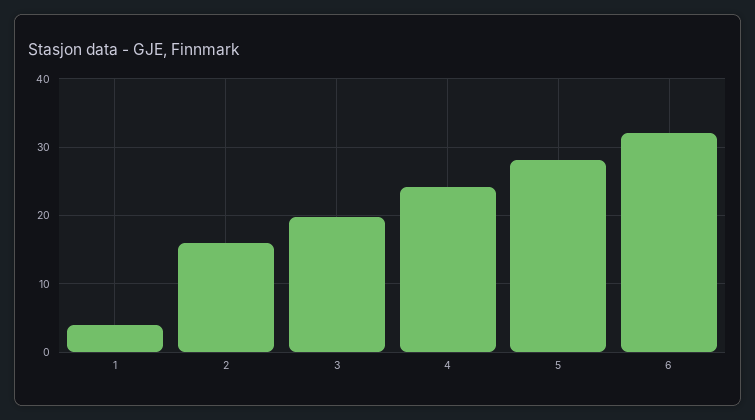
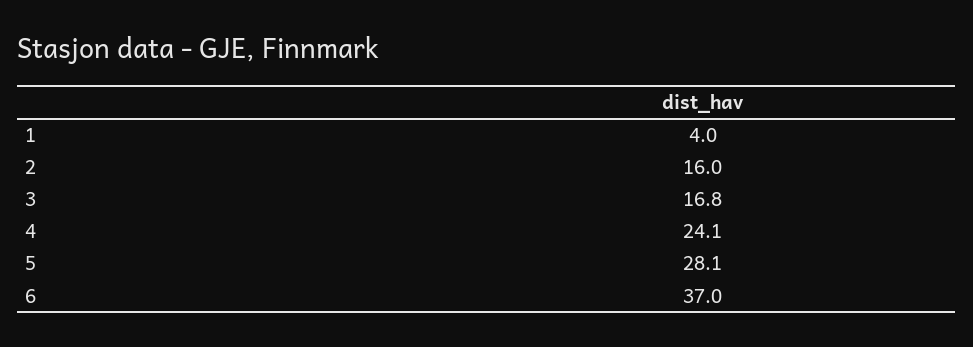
  {
    "1": 4,
    "2": 16,
-   "3": 20,
+   "3": 16.8,
    "4": 24.1,
    "5": 28.1,
-   "6": 32
+   "6": 37
  }

